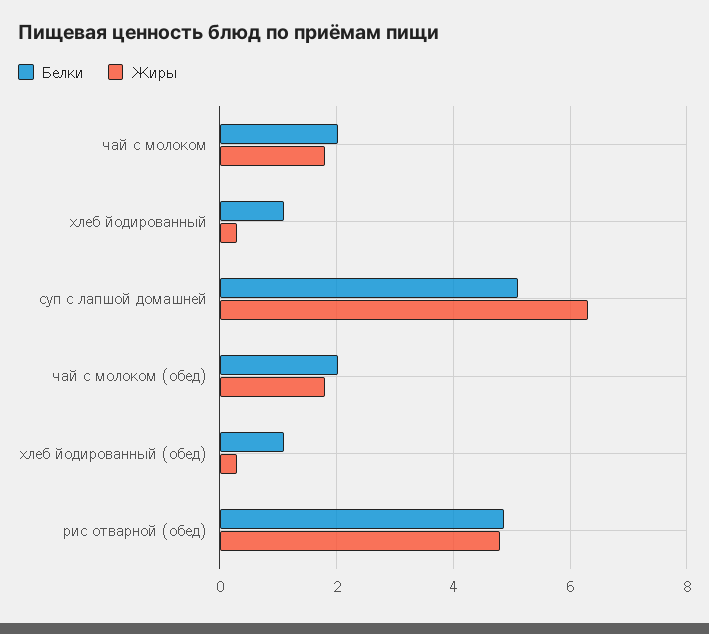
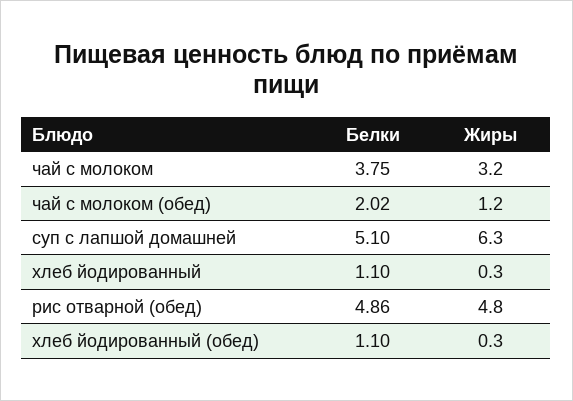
  {
    "Белки": {
-     "чай с молоком": 2,
+     "чай с молоком": 3.75,
      "хлеб йодированный": 1.1,
      "суп с лапшой домашней": 5.1,
      "чай с молоком (обед)": 2.02,
      "хлеб йодированный (обед)": 1.1,
      "рис отварной (обед)": 4.86
    },
    "Жиры": {
-     "чай с молоком": 1.8,
+     "чай с молоком": 3.2,
      "хлеб йодированный": 0.3,
      "суп с лапшой домашней": 6.3,
-     "чай с молоком (обед)": 1.8,
+     "чай с молоком (обед)": 1.2,
      "хлеб йодированный (обед)": 0.3,
      "рис отварной (обед)": 4.8
    }
  }

